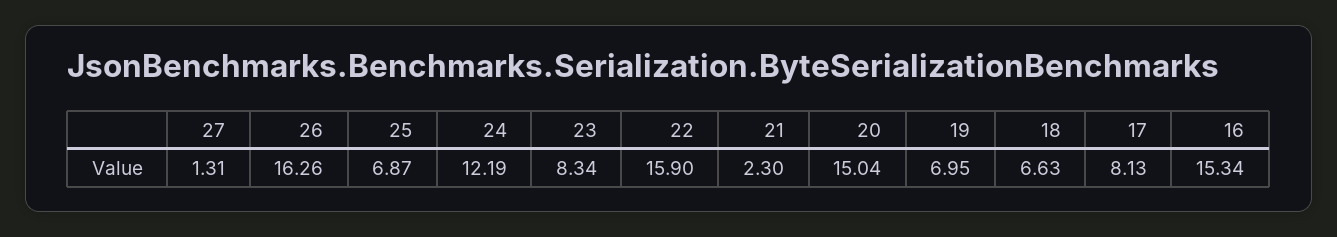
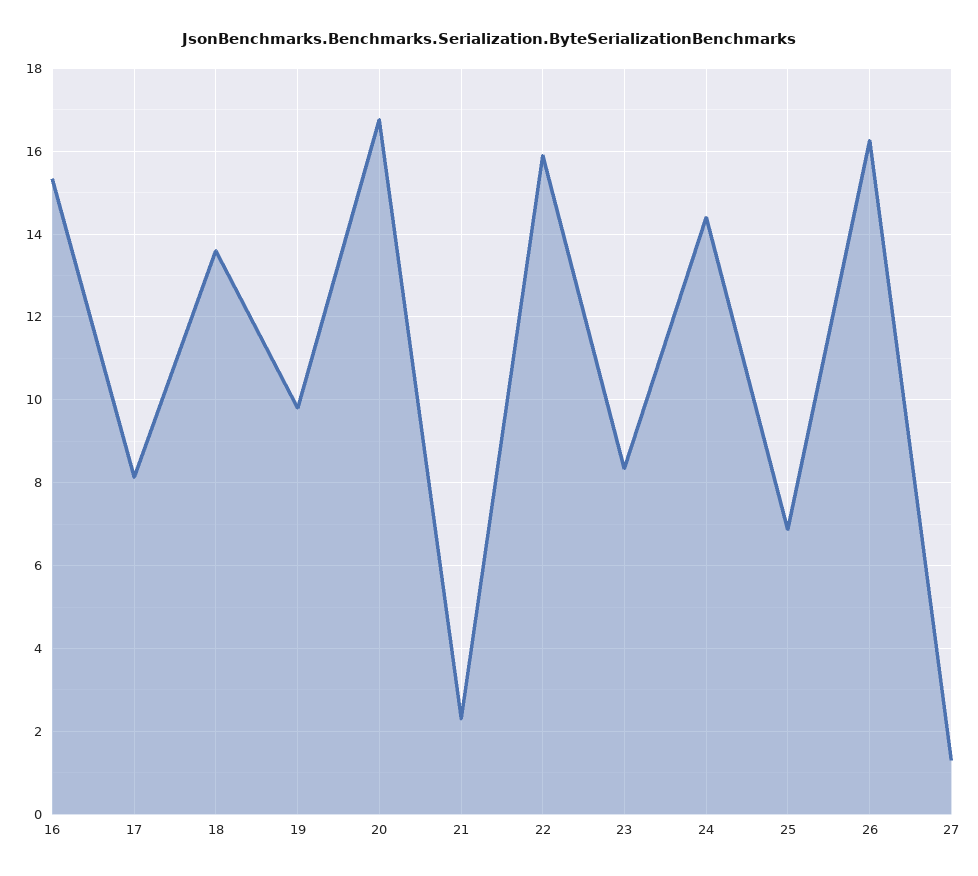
  {
    "27": 1.31,
    "26": 16.26,
    "25": 6.87,
-   "24": 12.19,
+   "24": 14.4,
    "23": 8.34,
    "22": 15.9,
    "21": 2.3,
-   "20": 15.04,
+   "20": 16.8,
-   "19": 6.95,
+   "19": 9.8,
-   "18": 6.63,
+   "18": 13.6,
    "17": 8.13,
    "16": 15.34
  }

